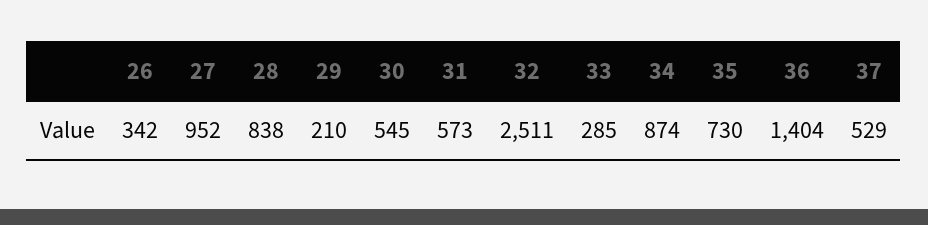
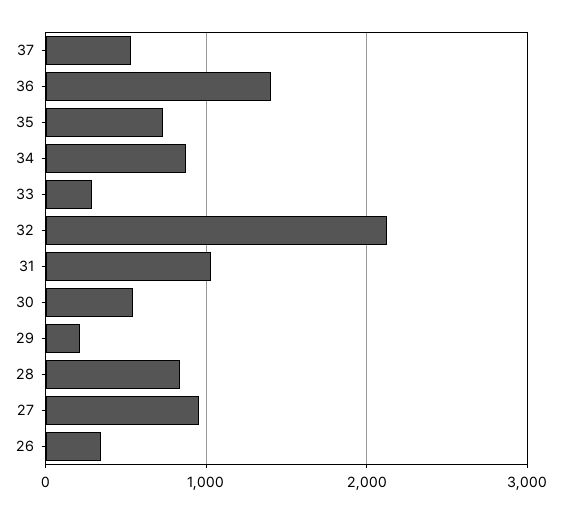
  {
    "26": 342,
    "27": 952,
    "28": 838,
    "29": 210,
    "30": 545,
-   "31": 573,
+   "31": 1000,
-   "32": 2511,
+   "32": 2100,
    "33": 285,
    "34": 874,
    "35": 730,
    "36": 1404,
    "37": 529
  }

